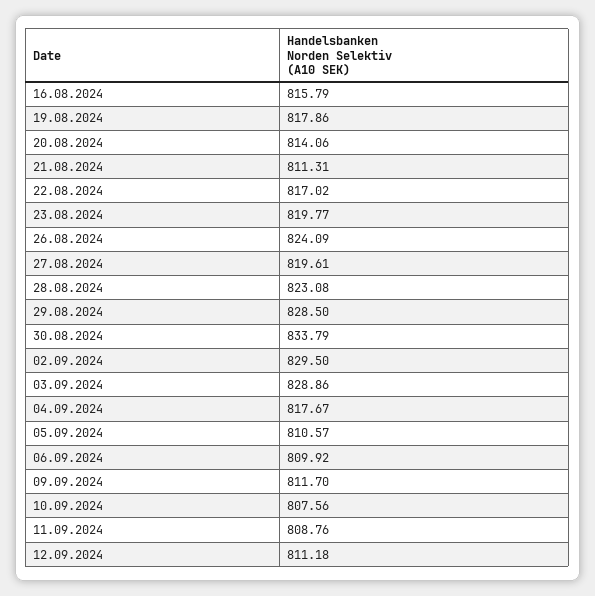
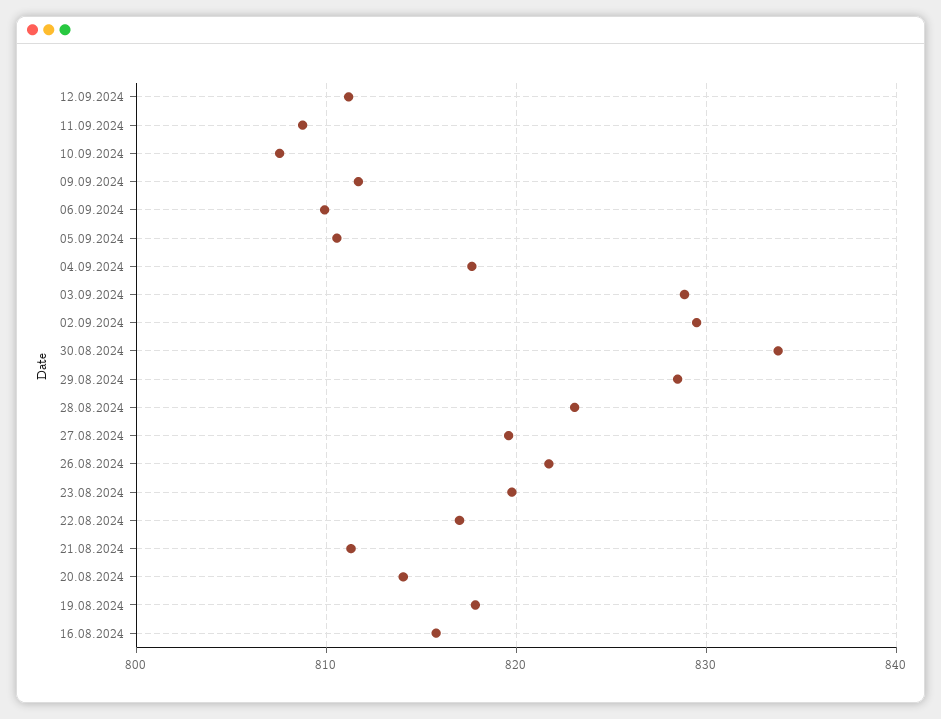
  {
    "16.08.2024": 815.79,
    "19.08.2024": 817.86,
    "20.08.2024": 814.06,
    "21.08.2024": 811.31,
    "22.08.2024": 817.02,
    "23.08.2024": 819.77,
-   "26.08.2024": 824.09,
+   "26.08.2024": 822,
    "27.08.2024": 819.61,
    "28.08.2024": 823.08,
    "29.08.2024": 828.5,
    "30.08.2024": 833.79,
    "02.09.2024": 829.5,
    "03.09.2024": 828.86,
    "04.09.2024": 817.67,
    "05.09.2024": 810.57,
    "06.09.2024": 809.92,
    "09.09.2024": 811.7,
    "10.09.2024": 807.56,
    "11.09.2024": 808.76,
    "12.09.2024": 811.18
  }

